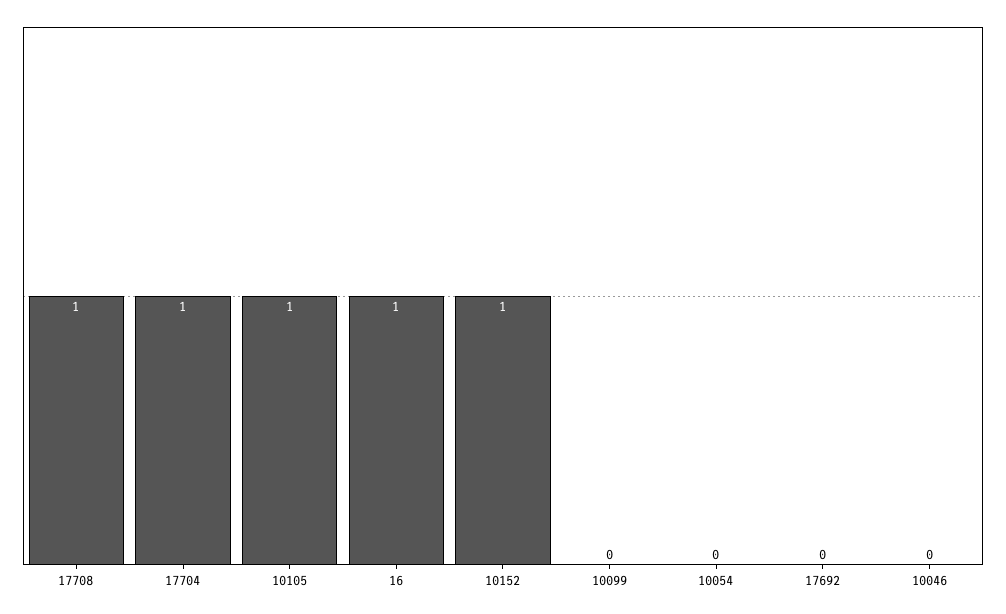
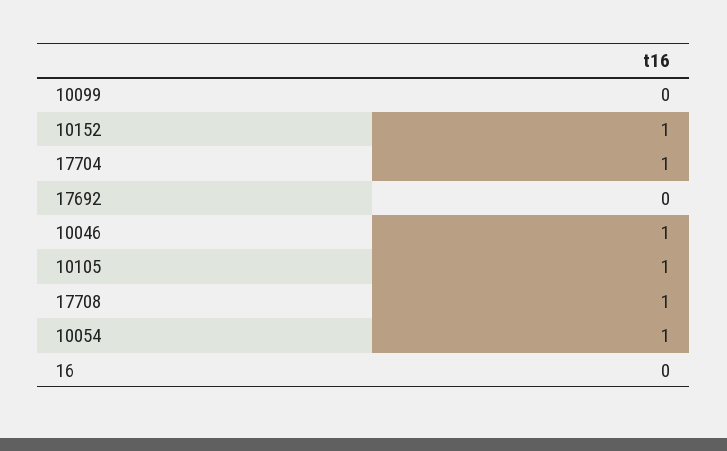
  {
    "17708": 1,
    "17704": 1,
    "10105": 1,
-   "16": 1,
+   "16": 0,
    "10152": 1,
    "10099": 0,
-   "10054": 0,
+   "10054": 1,
    "17692": 0,
-   "10046": 0
+   "10046": 1
  }

